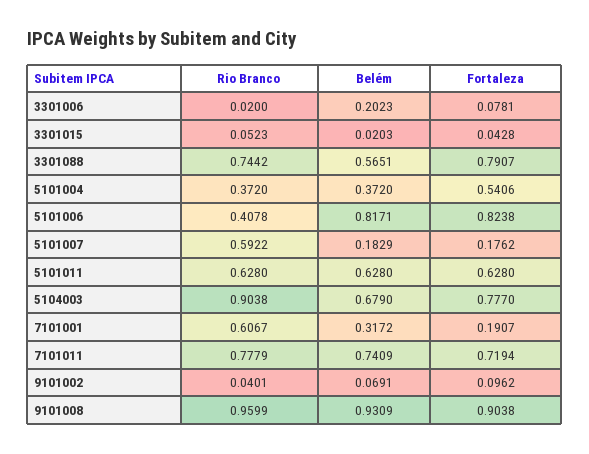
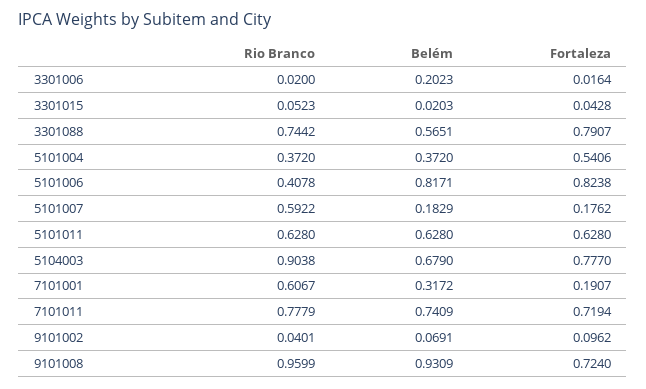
  {
    "Rio Branco": {
      "3301006": 0.02,
      "3301015": 0.0523,
      "3301088": 0.7442,
      "5101004": 0.372,
      "5101006": 0.4078,
      "5101007": 0.5922,
      "5101011": 0.628,
      "5104003": 0.9038,
      "7101001": 0.6067,
      "7101011": 0.7779,
      "9101002": 0.0401,
      "9101008": 0.9599
    },
    "Belém": {
      "3301006": 0.2023,
      "3301015": 0.0203,
      "3301088": 0.5651,
      "5101004": 0.372,
      "5101006": 0.8171,
      "5101007": 0.1829,
      "5101011": 0.628,
      "5104003": 0.679,
      "7101001": 0.3172,
      "7101011": 0.7409,
      "9101002": 0.0691,
      "9101008": 0.9309
    },
    "Fortaleza": {
-     "3301006": 0.0781,
+     "3301006": 0.0164,
      "3301015": 0.0428,
      "3301088": 0.7907,
      "5101004": 0.5406,
      "5101006": 0.8238,
      "5101007": 0.1762,
      "5101011": 0.628,
      "5104003": 0.777,
      "7101001": 0.1907,
      "7101011": 0.7194,
      "9101002": 0.0962,
-     "9101008": 0.9038
+     "9101008": 0.724
    }
  }

